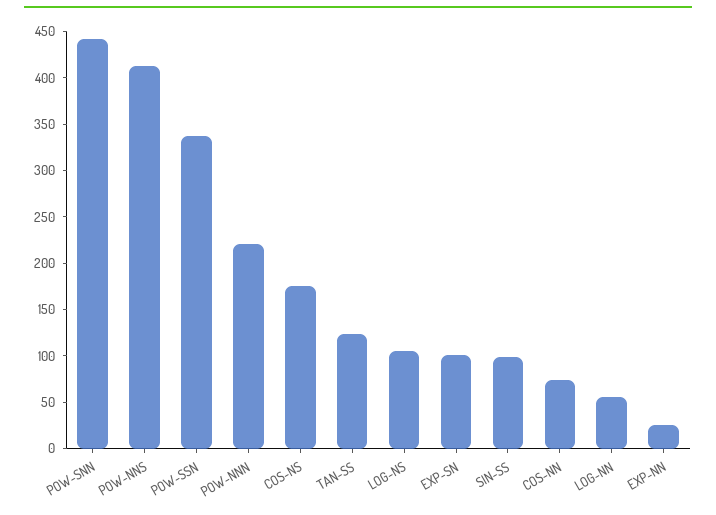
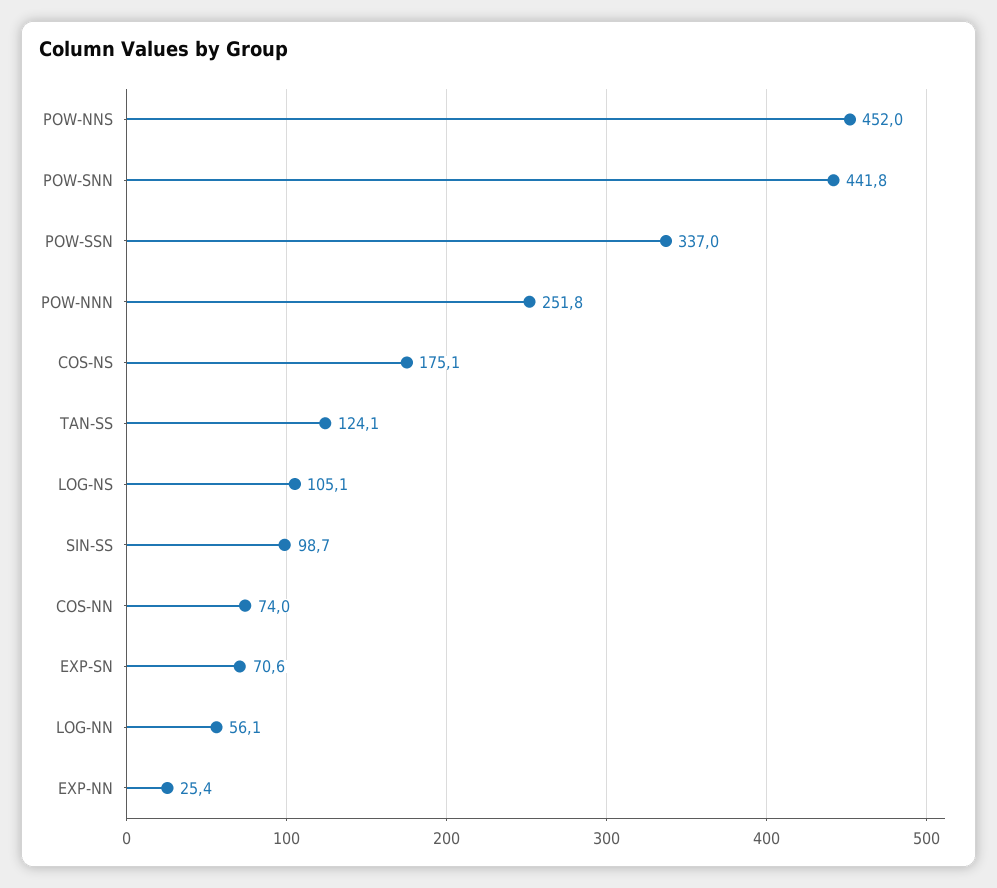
  {
    "POW-SNN": 441.8,
-   "POW-NNS": 410,
+   "POW-NNS": 452,
    "POW-SSN": 337,
-   "POW-NNN": 220,
+   "POW-NNN": 251.8,
    "COS-NS": 175.1,
    "TAN-SS": 124.1,
    "LOG-NS": 105.1,
-   "EXP-SN": 100,
+   "EXP-SN": 70.6,
    "SIN-SS": 98.7,
    "COS-NN": 74,
    "LOG-NN": 56.1,
    "EXP-NN": 25.4
  }

